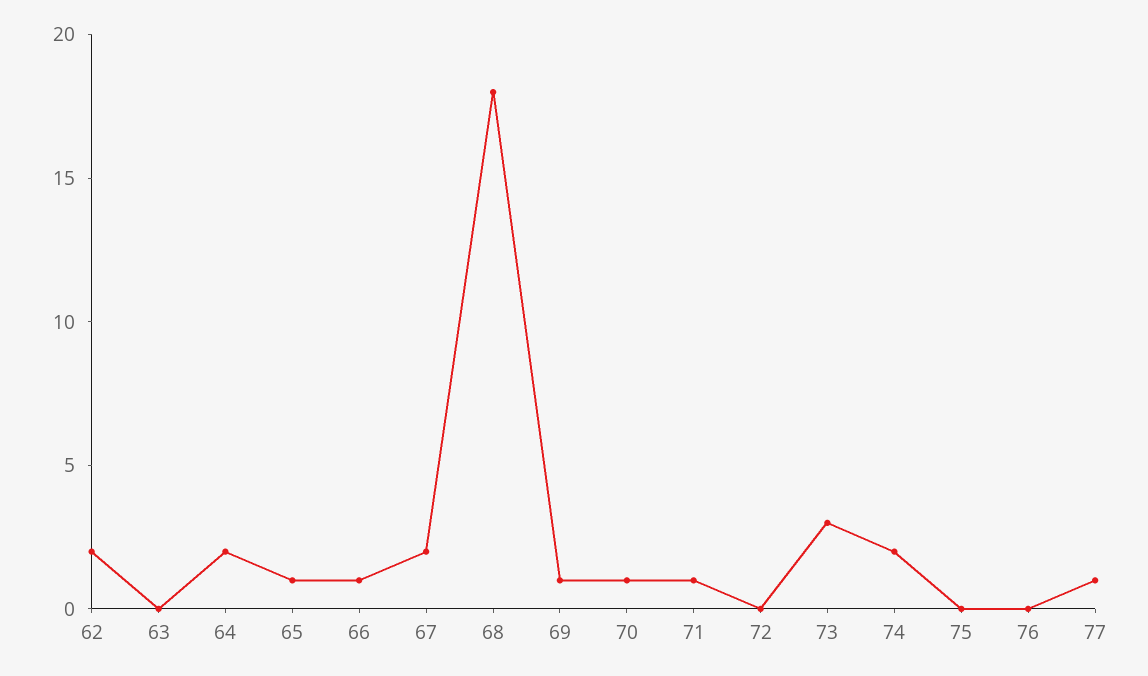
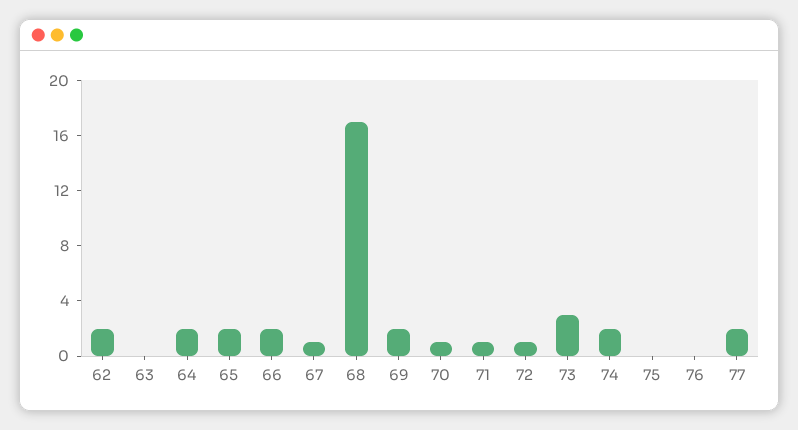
  {
    "62": 2,
    "63": 0,
    "64": 2,
-   "65": 1,
+   "65": 2,
-   "66": 1,
+   "66": 2,
-   "67": 2,
+   "67": 1,
-   "68": 18,
+   "68": 17,
-   "69": 1,
+   "69": 2,
    "70": 1,
    "71": 1,
-   "72": 0,
+   "72": 1,
    "73": 3,
    "74": 2,
    "75": 0,
    "76": 0,
-   "77": 1
+   "77": 2
  }

